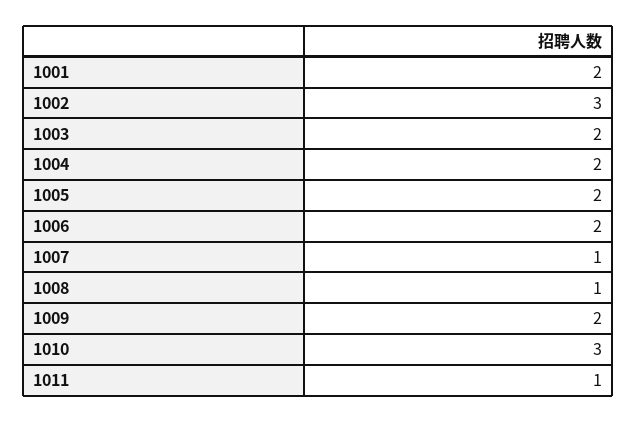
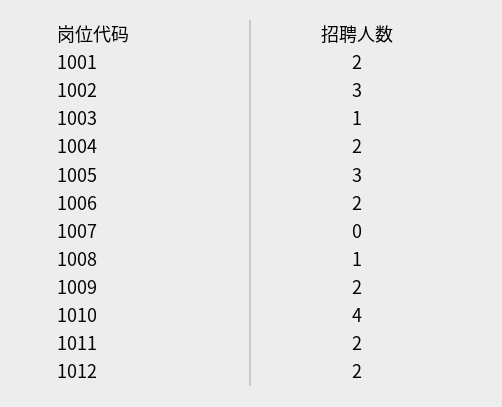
  {
    "1001": 2,
    "1002": 3,
-   "1003": 2,
+   "1003": 1,
    "1004": 2,
-   "1005": 2,
+   "1005": 3,
    "1006": 2,
-   "1007": 1,
+   "1007": 0,
    "1008": 1,
    "1009": 2,
-   "1010": 3,
+   "1010": 4,
-   "1011": 1
+   "1011": 2,
+   "1012": 2
  }

